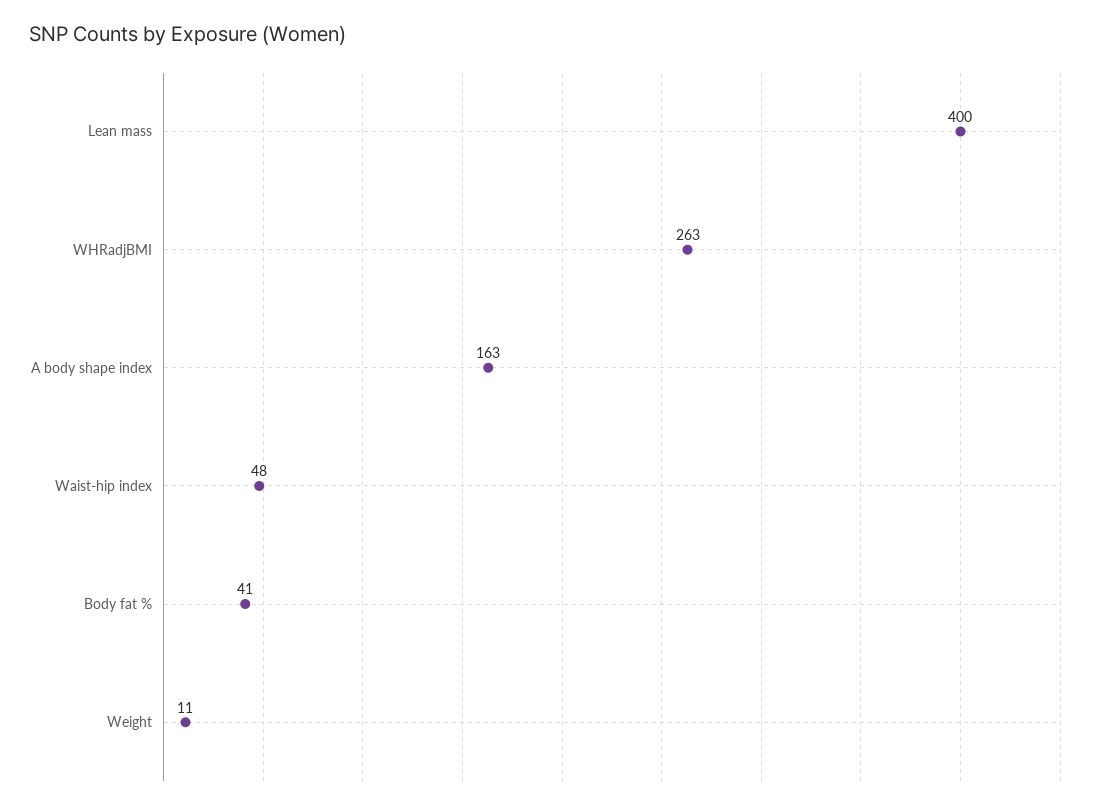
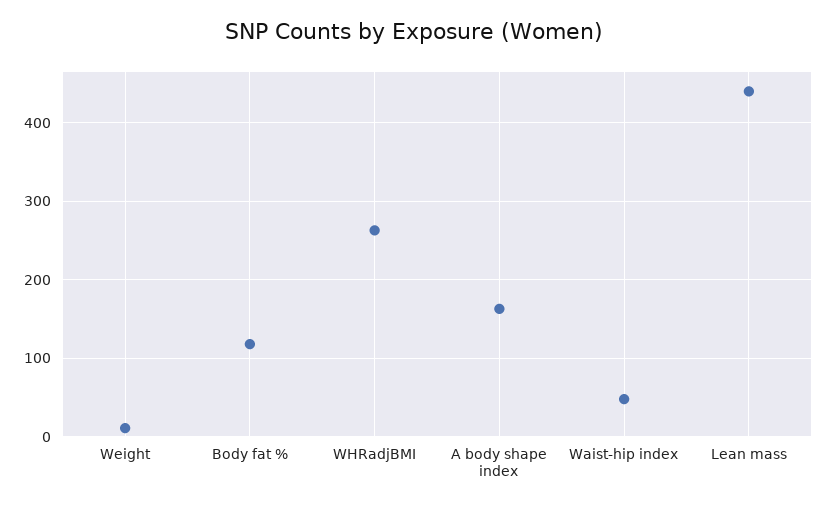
  {
-   "Lean mass": 400,
+   "Lean mass": 440,
    "WHRadjBMI": 263,
    "A body shape index": 163,
    "Waist-hip index": 48,
-   "Body fat %": 41,
+   "Body fat %": 120,
    "Weight": 11
  }

